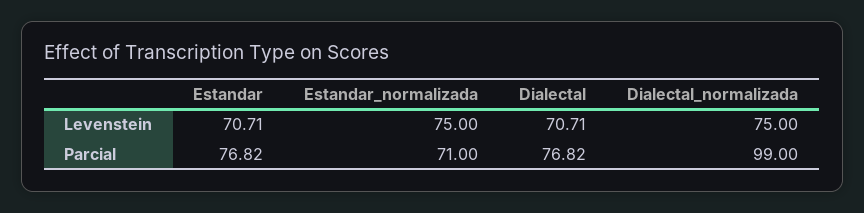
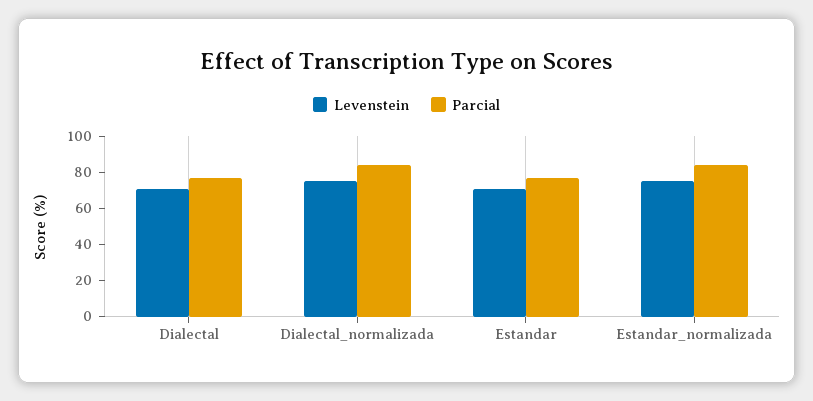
  {
    "Levenstein": {
      "Estandar": 70.71,
      "Estandar_normalizada": 75,
      "Dialectal": 70.71,
      "Dialectal_normalizada": 75
    },
    "Parcial": {
      "Estandar": 76.82,
-     "Estandar_normalizada": 71,
+     "Estandar_normalizada": 85,
      "Dialectal": 76.82,
-     "Dialectal_normalizada": 99
+     "Dialectal_normalizada": 85
    }
  }

